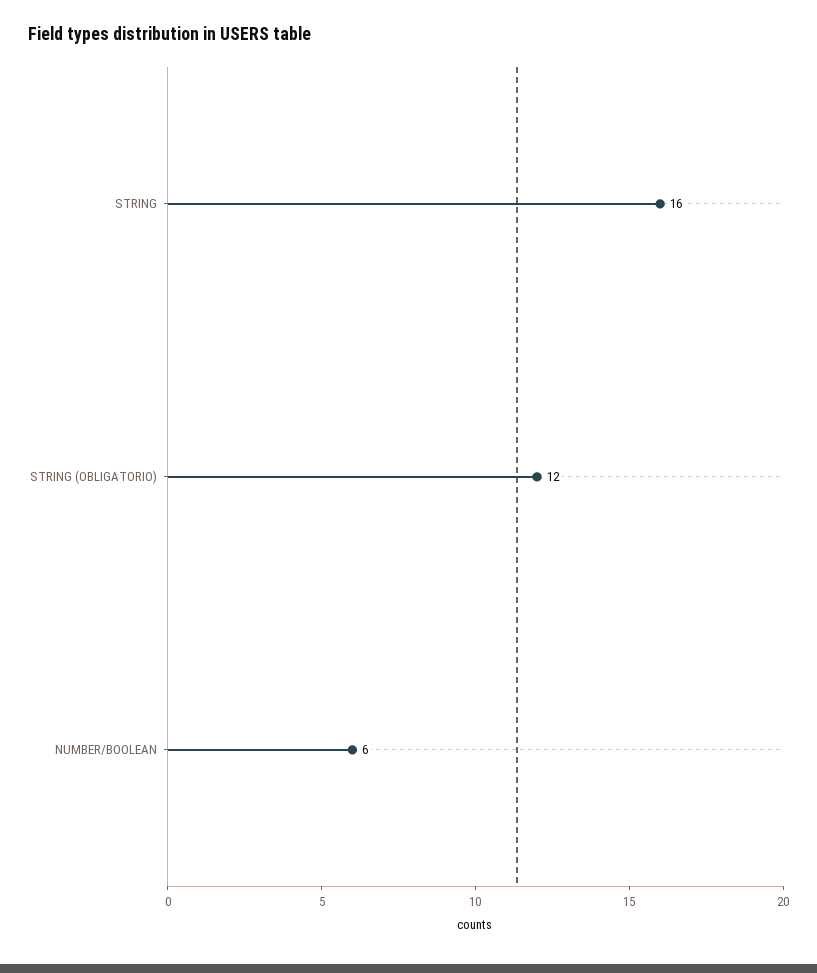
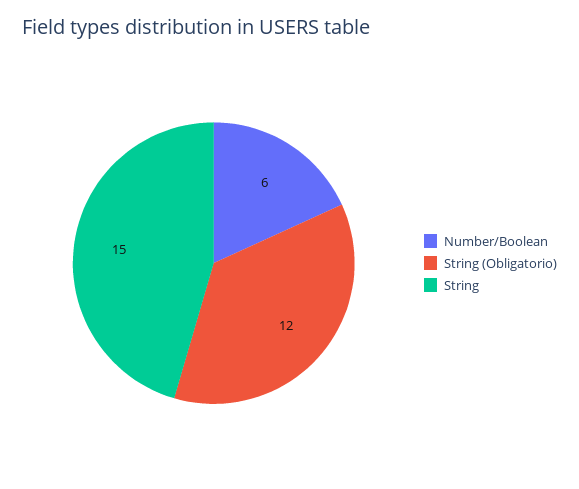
  {
-   "STRING": 16,
+   "STRING": 15,
    "STRING (OBLIGATORIO)": 12,
    "NUMBER/BOOLEAN": 6
  }

